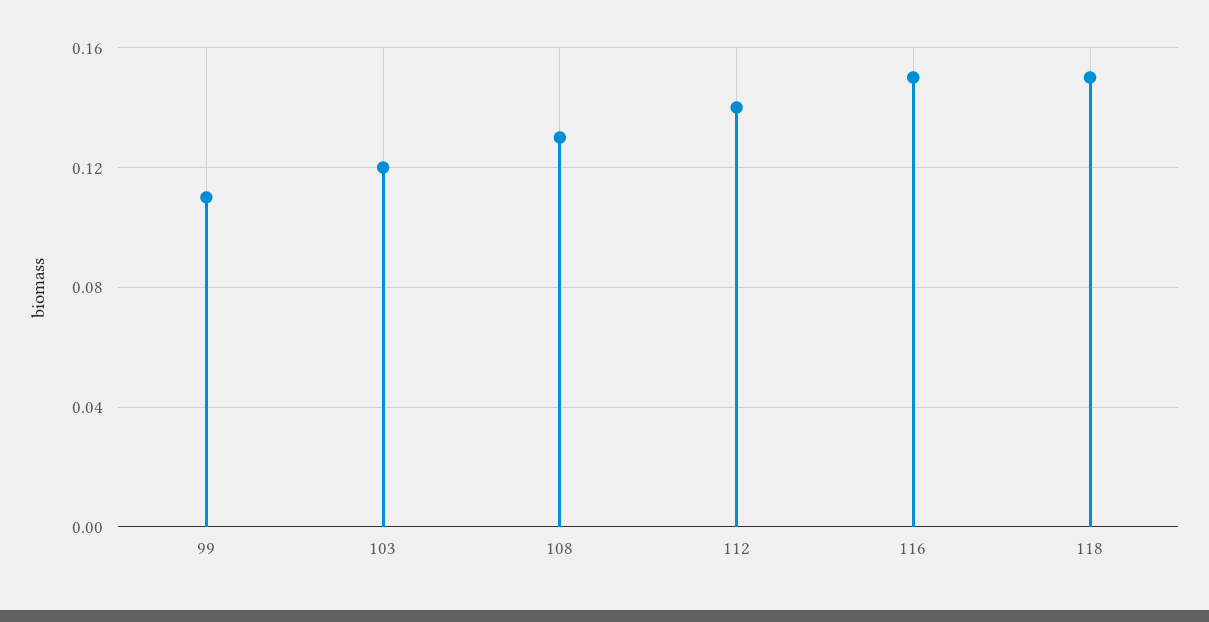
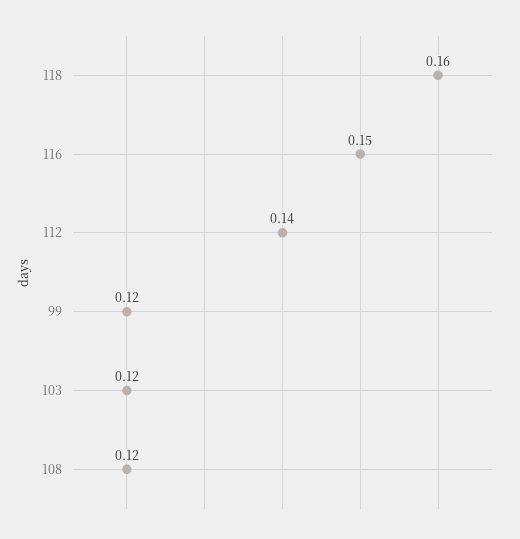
  {
-   "99": 0.11,
+   "99": 0.12,
    "103": 0.12,
-   "108": 0.13,
+   "108": 0.12,
    "112": 0.14,
    "116": 0.15,
-   "118": 0.15
+   "118": 0.16
  }

